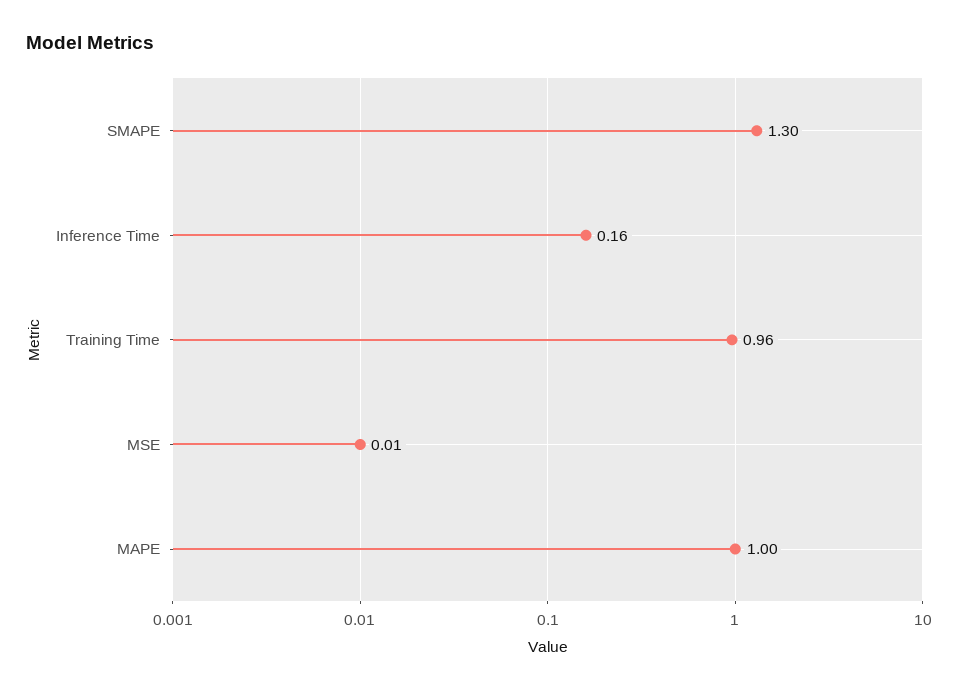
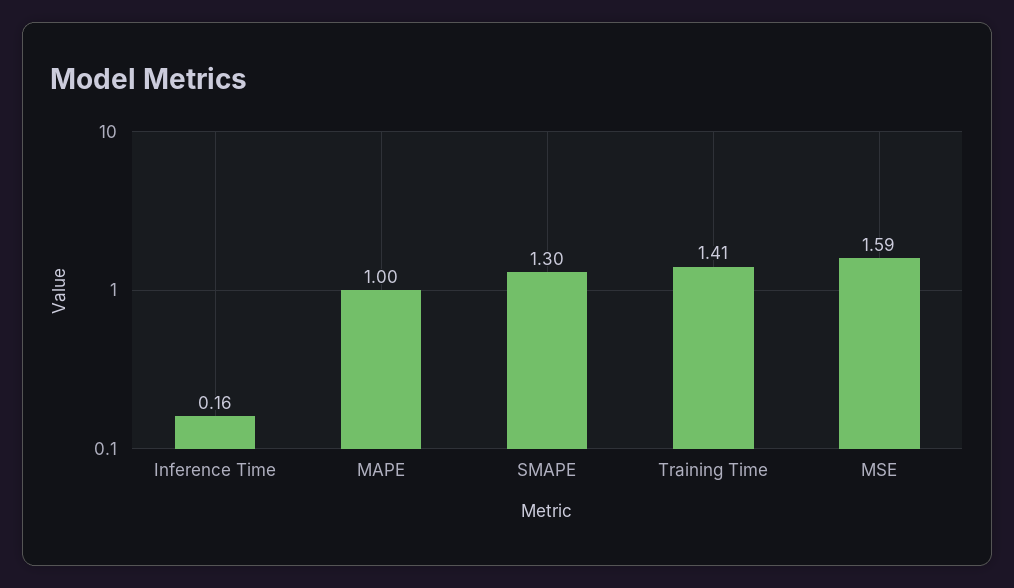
  {
    "SMAPE": 1.3,
    "Inference Time": 0.16,
-   "Training Time": 0.96,
+   "Training Time": 1.41,
-   "MSE": 0.01,
+   "MSE": 1.59,
    "MAPE": 1
  }

